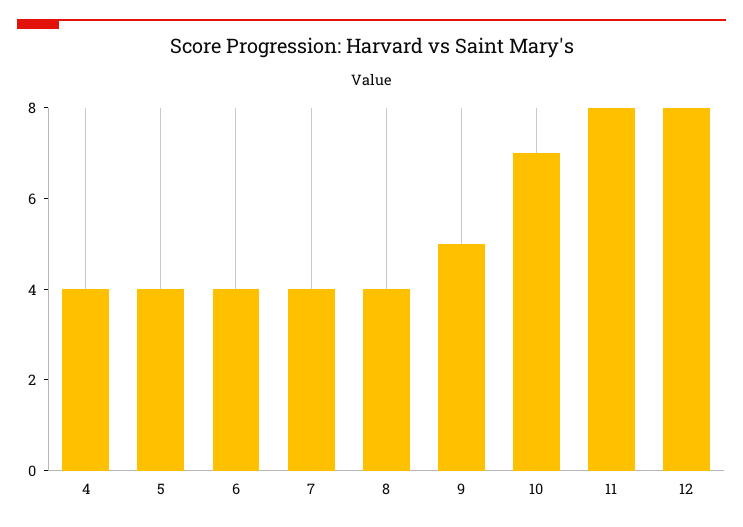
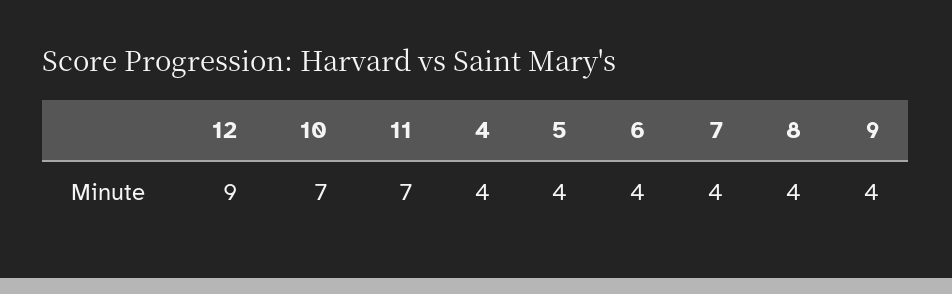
  {
    "4": 4,
    "5": 4,
    "6": 4,
    "7": 4,
    "8": 4,
-   "9": 5,
+   "9": 4,
    "10": 7,
-   "11": 8,
+   "11": 7,
-   "12": 8
+   "12": 9
  }

